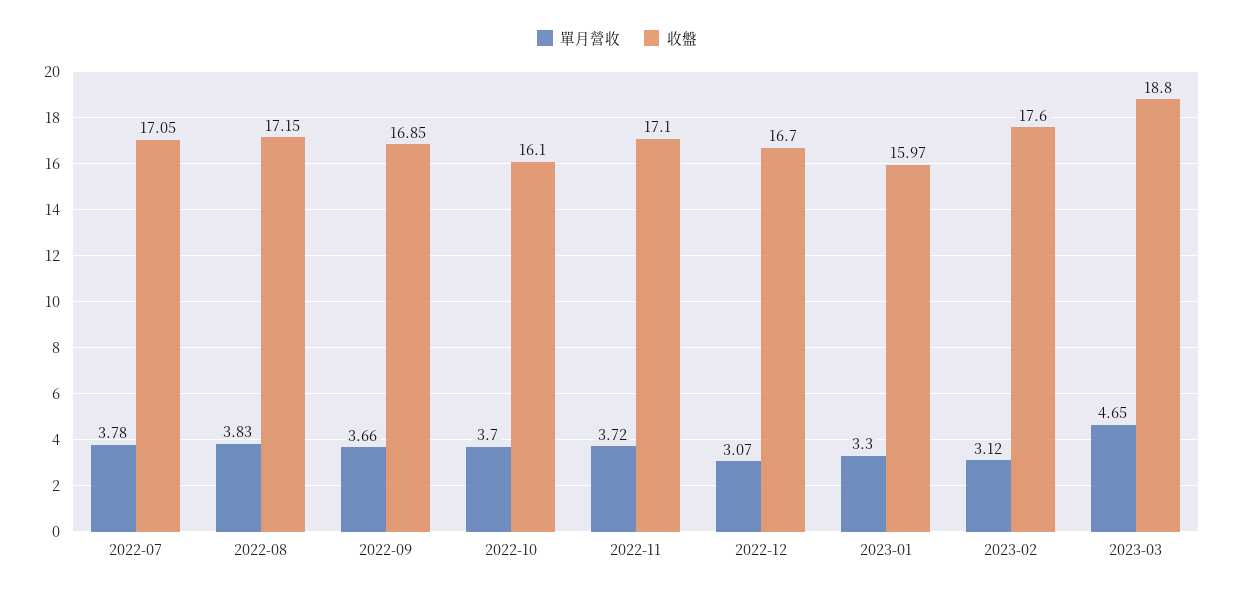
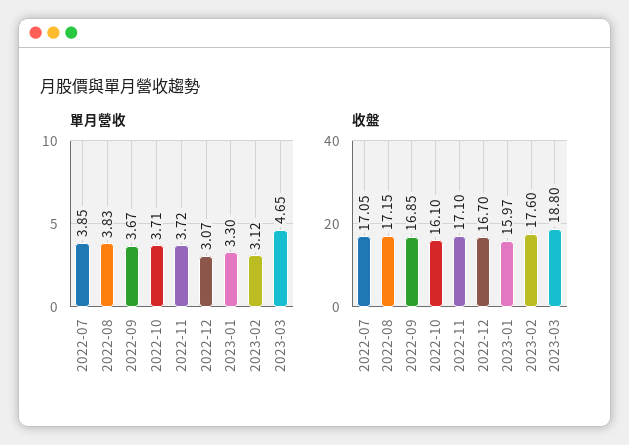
  {
    "單月營收": {
-     "2022-07": 3.78,
+     "2022-07": 3.85,
      "2022-08": 3.83,
-     "2022-09": 3.66,
+     "2022-09": 3.67,
-     "2022-10": 3.7,
+     "2022-10": 3.71,
      "2022-11": 3.72,
      "2022-12": 3.07,
      "2023-01": 3.3,
      "2023-02": 3.12,
      "2023-03": 4.65
    },
    "收盤": {
      "2022-07": 17.05,
      "2022-08": 17.15,
      "2022-09": 16.85,
      "2022-10": 16.1,
      "2022-11": 17.1,
      "2022-12": 16.7,
      "2023-01": 15.97,
      "2023-02": 17.6,
      "2023-03": 18.8
    }
  }

